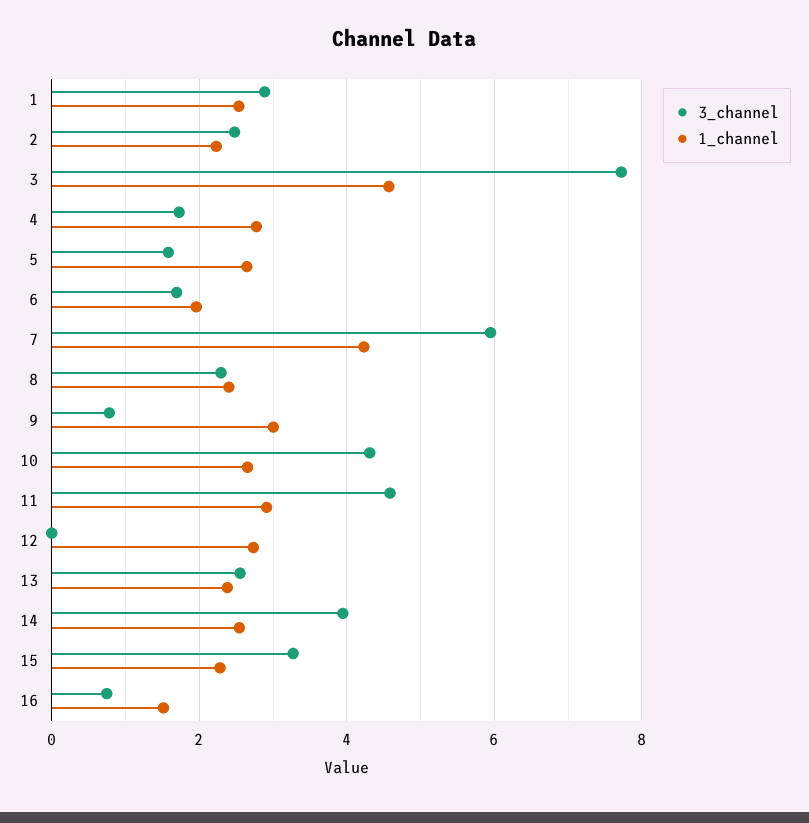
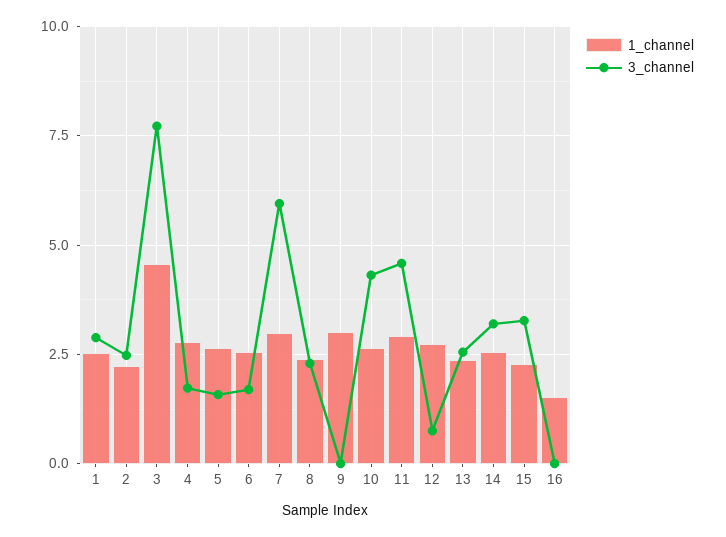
  {
    "3_channel": {
      "1": 2.8,
      "2": 2.4,
      "3": 7.8,
      "4": 1.8,
      "5": 1.6,
      "6": 1.6,
      "7": 6,
      "8": 2.2,
-     "9": 0.8,
+     "9": 0,
      "10": 4.4,
      "11": 4.6,
-     "12": 0,
+     "12": 0.75,
      "13": 2.6,
-     "14": 4,
+     "14": 3.25,
      "15": 3.2,
-     "16": 0.8
+     "16": 0
    },
    "1_channel": {
      "1": 2.6,
      "2": 2.2,
      "3": 4.6,
      "4": 2.8,
      "5": 2.6,
-     "6": 2,
+     "6": 2.5,
-     "7": 4.2,
+     "7": 3,
      "8": 2.4,
      "9": 3,
      "10": 2.6,
      "11": 3,
      "12": 2.8,
      "13": 2.4,
      "14": 2.6,
      "15": 2.2,
      "16": 1.6
    }
  }

